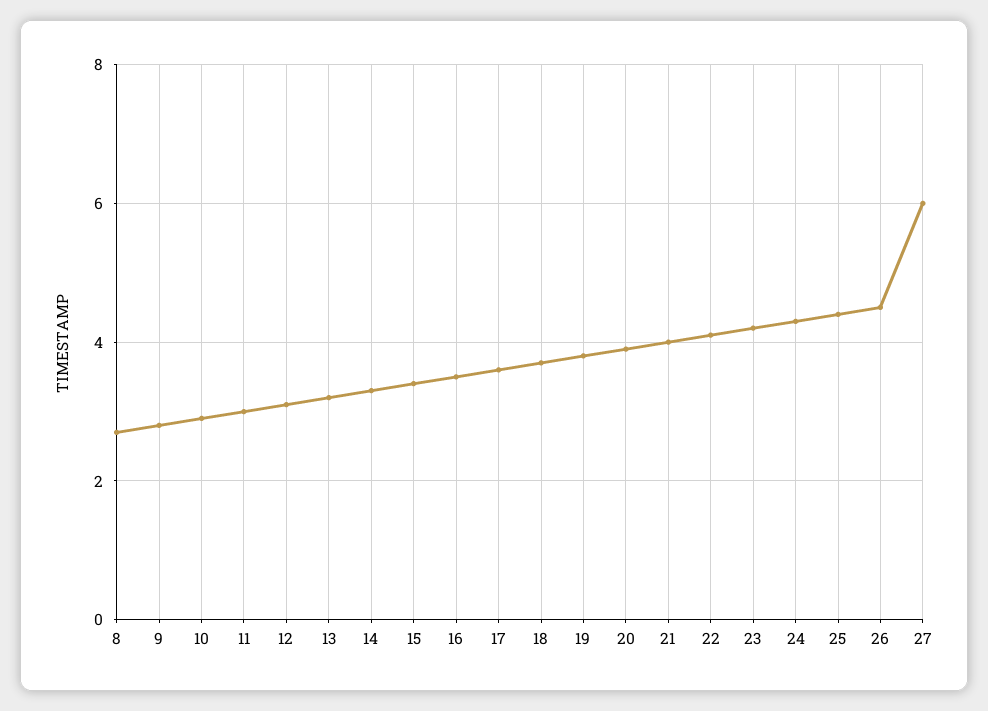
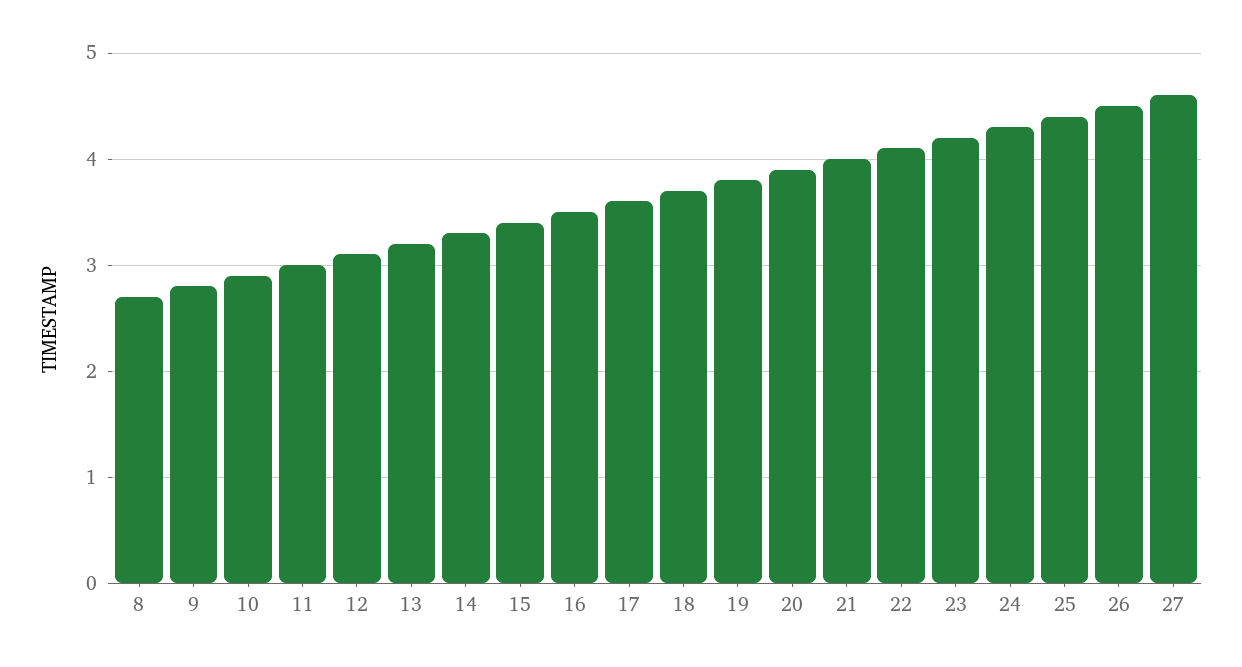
  {
    "8": 2.7,
    "9": 2.8,
    "10": 2.9,
    "11": 3,
    "12": 3.1,
    "13": 3.2,
    "14": 3.3,
    "15": 3.4,
    "16": 3.5,
    "17": 3.6,
    "18": 3.7,
    "19": 3.8,
    "20": 3.9,
    "21": 4,
    "22": 4.1,
    "23": 4.2,
    "24": 4.3,
    "25": 4.4,
    "26": 4.5,
-   "27": 6
+   "27": 4.6
  }

